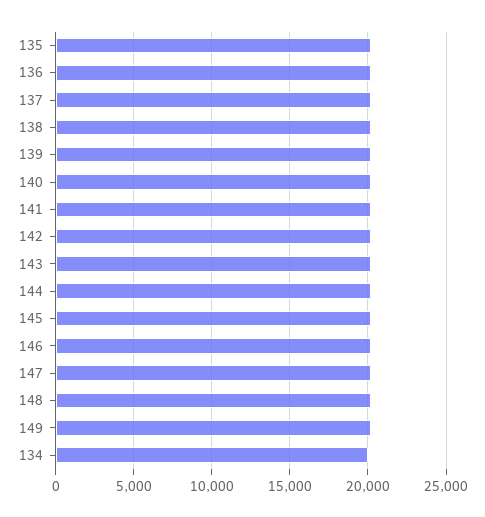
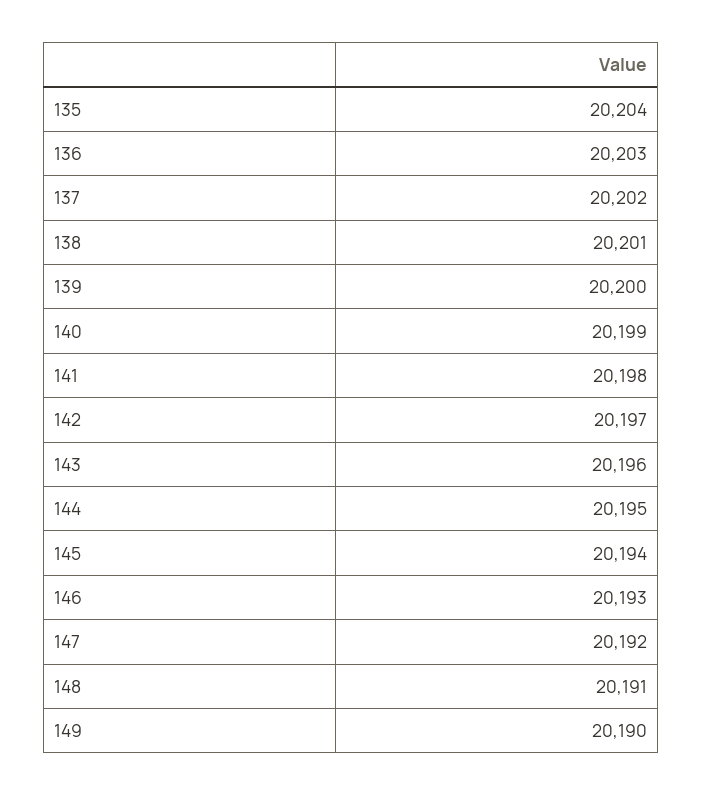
  {
    "135": 20204,
    "136": 20203,
    "137": 20202,
    "138": 20201,
    "139": 20200,
    "140": 20199,
    "141": 20198,
    "142": 20197,
    "143": 20196,
    "144": 20195,
    "145": 20194,
    "146": 20193,
    "147": 20192,
    "148": 20191,
-   "149": 20190,
+   "149": 20190
-   "134": 20000
  }

